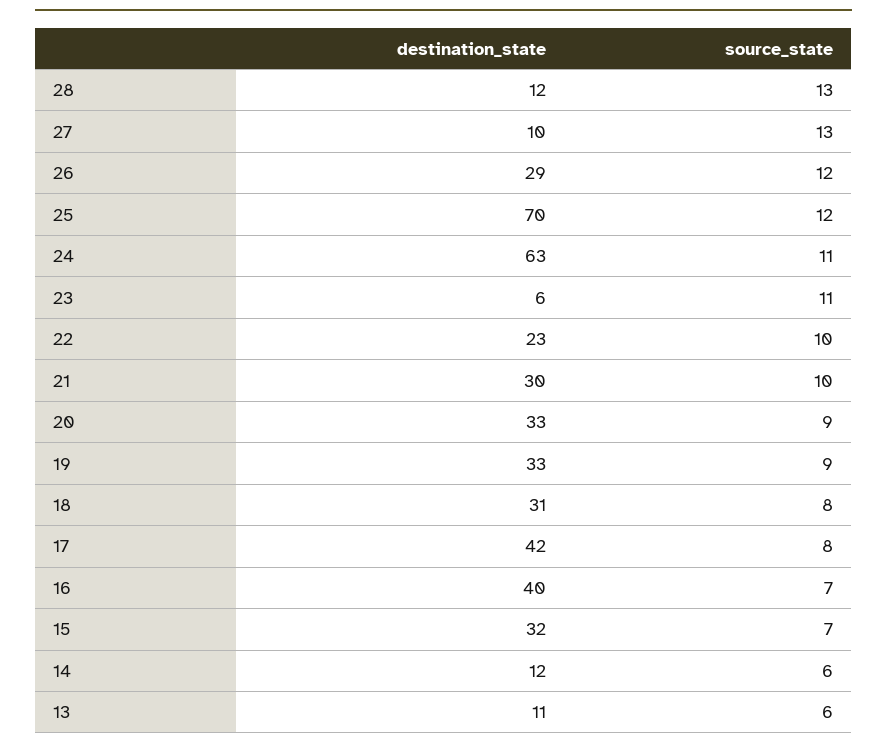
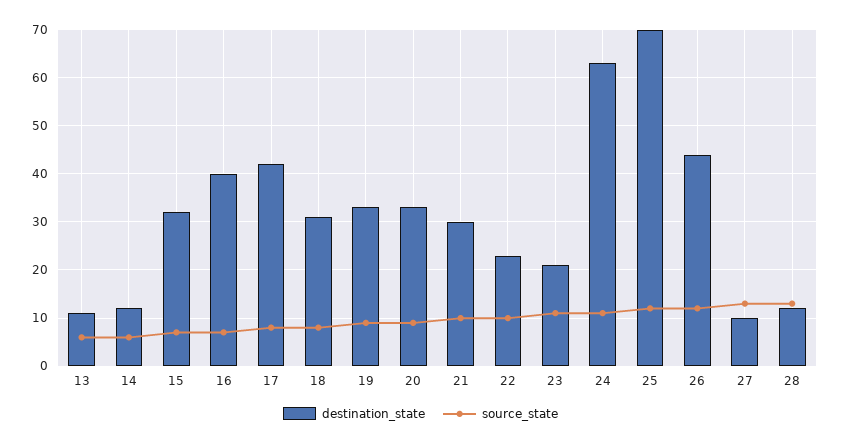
  {
    "destination_state": {
      "28": 12,
      "27": 10,
-     "26": 29,
+     "26": 45,
      "25": 70,
      "24": 63,
-     "23": 6,
+     "23": 20,
      "22": 23,
      "21": 30,
      "20": 33,
      "19": 33,
      "18": 31,
      "17": 42,
      "16": 40,
      "15": 32,
      "14": 12,
      "13": 11
    },
    "source_state": {
      "28": 13,
      "27": 13,
      "26": 12,
      "25": 12,
      "24": 11,
      "23": 11,
      "22": 10,
      "21": 10,
      "20": 9,
      "19": 9,
      "18": 8,
      "17": 8,
      "16": 7,
      "15": 7,
      "14": 6,
      "13": 6
    }
  }

